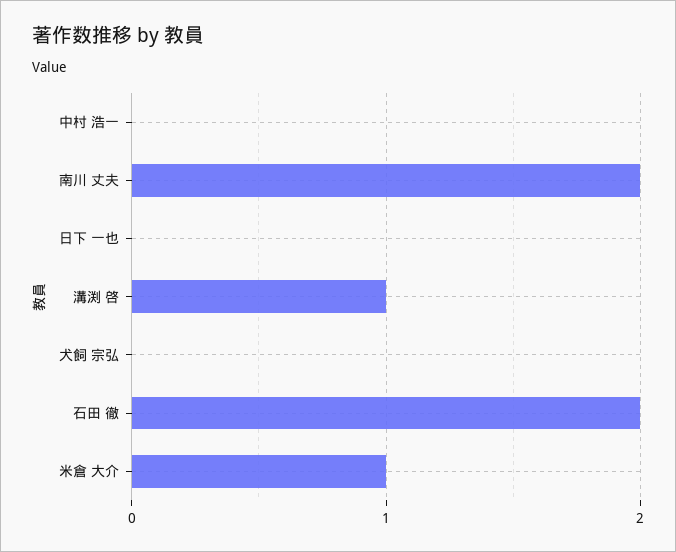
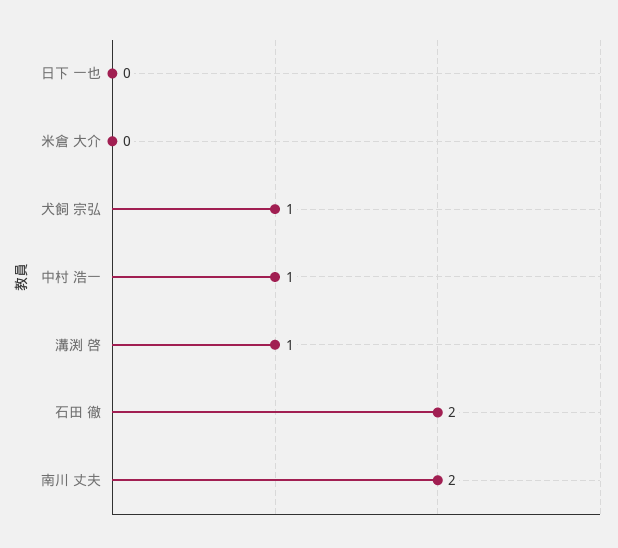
  {
-   "中村 浩一": 0,
+   "中村 浩一": 1,
    "南川 丈夫": 2,
    "日下 一也": 0,
    "溝渕 啓": 1,
-   "犬飼 宗弘": 0,
+   "犬飼 宗弘": 1,
    "石田 徹": 2,
-   "米倉 大介": 1
+   "米倉 大介": 0
  }

